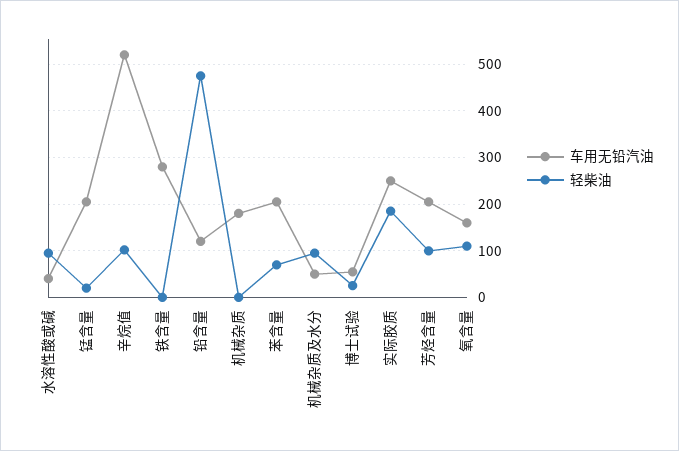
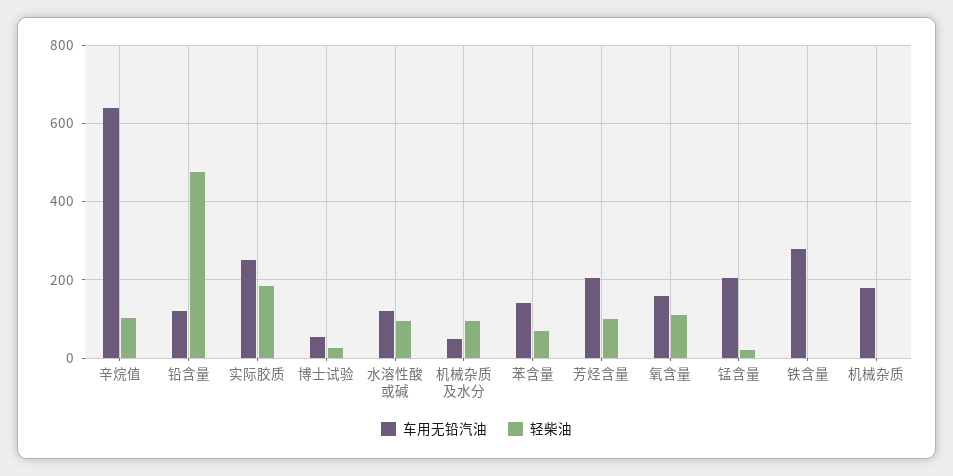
  {
    "车用无铅汽油": {
-     "水溶性酸或碱": 40,
+     "水溶性酸或碱": 120,
      "锰含量": 200,
-     "辛烷值": 520,
+     "辛烷值": 640,
      "铁含量": 280,
      "铅含量": 120,
      "机械杂质": 180,
-     "苯含量": 200,
+     "苯含量": 140,
      "机械杂质及水分": 60,
      "博士试验": 60,
      "实际胶质": 260,
      "芳烃含量": 200,
      "氧含量": 160
    },
    "轻柴油": {
      "水溶性酸或碱": 100,
      "锰含量": 20,
      "辛烷值": 100,
      "铁含量": 0,
      "铅含量": 480,
      "机械杂质": 0,
      "苯含量": 80,
      "机械杂质及水分": 100,
      "博士试验": 20,
      "实际胶质": 180,
      "芳烃含量": 100,
      "氧含量": 120
    }
  }

